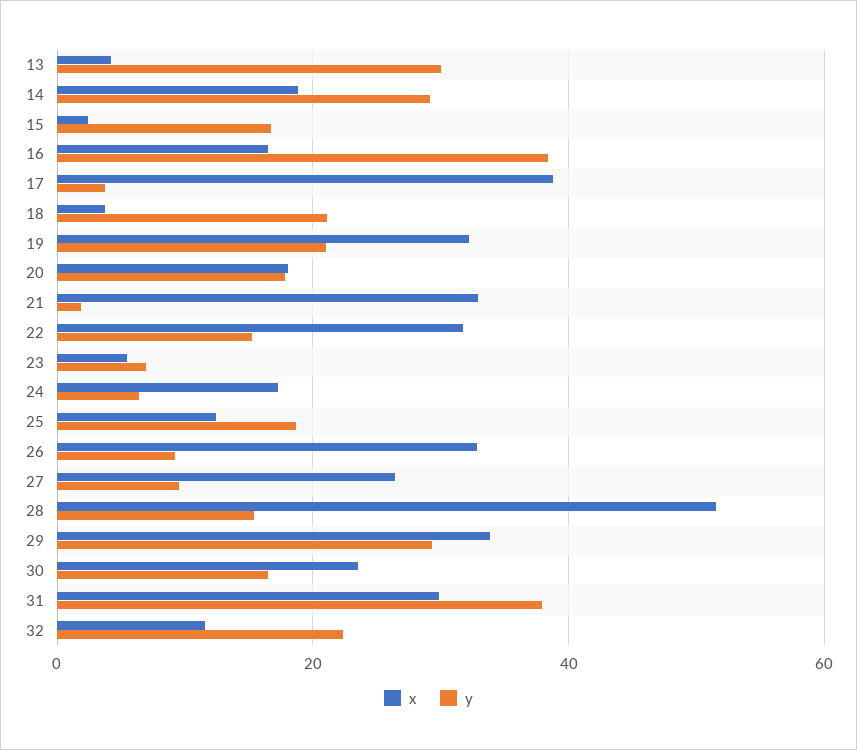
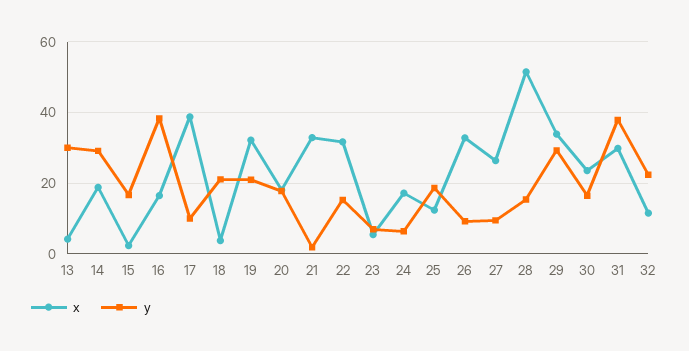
  {
    "x": {
      "13": 4,
      "14": 18,
      "15": 2,
      "16": 16,
      "17": 38,
      "18": 4,
      "19": 32,
      "20": 18,
      "21": 32,
      "22": 32,
      "23": 6,
      "24": 18,
      "25": 12,
      "26": 32,
      "27": 26,
      "28": 52,
      "29": 34,
      "30": 24,
      "31": 30,
      "32": 12
    },
    "y": {
      "13": 30,
      "14": 30,
      "15": 16,
      "16": 38,
-     "17": 4,
+     "17": 10,
      "18": 22,
      "19": 22,
      "20": 18,
      "21": 2,
      "22": 16,
      "23": 6,
      "24": 6,
      "25": 18,
      "26": 10,
      "27": 10,
      "28": 16,
      "29": 30,
      "30": 16,
      "31": 38,
      "32": 22
    }
  }

